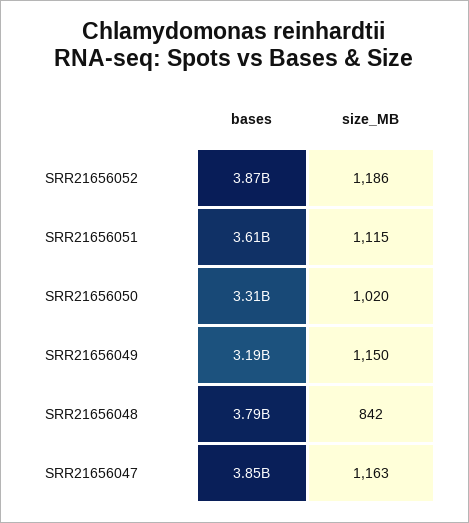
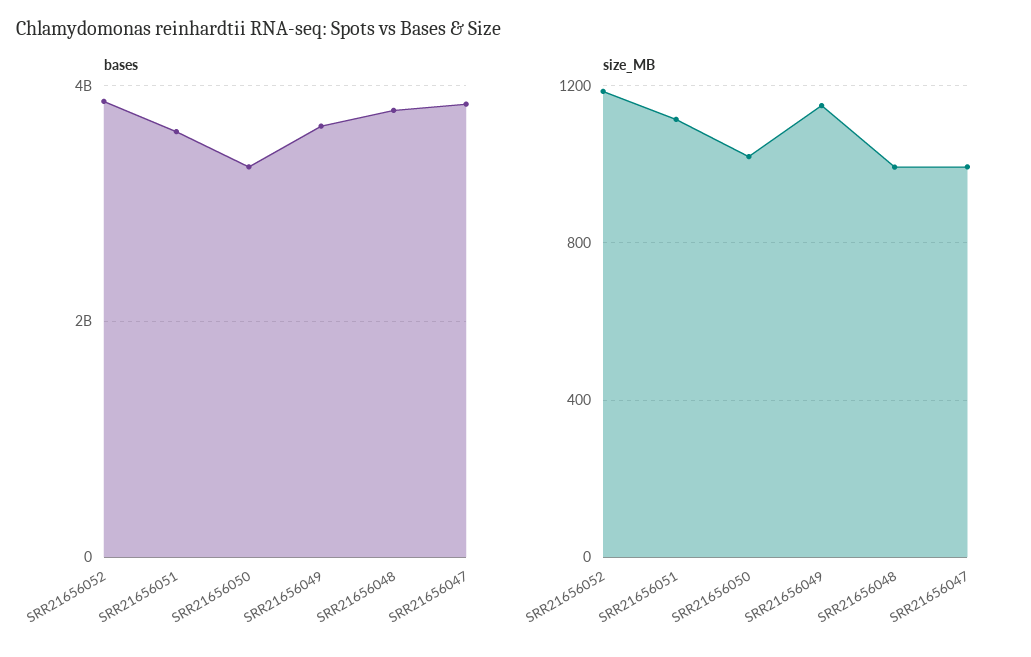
  {
    "bases": {
      "SRR21656052": 3870000000,
      "SRR21656051": 3610000000,
      "SRR21656050": 3310000000,
-     "SRR21656049": 3190000000,
+     "SRR21656049": 3600000000,
      "SRR21656048": 3790000000,
      "SRR21656047": 3850000000
    },
    "size_MB": {
      "SRR21656052": 1186,
      "SRR21656051": 1115,
      "SRR21656050": 1020,
      "SRR21656049": 1150,
-     "SRR21656048": 842,
+     "SRR21656048": 1000,
-     "SRR21656047": 1163
+     "SRR21656047": 1000
    }
  }

